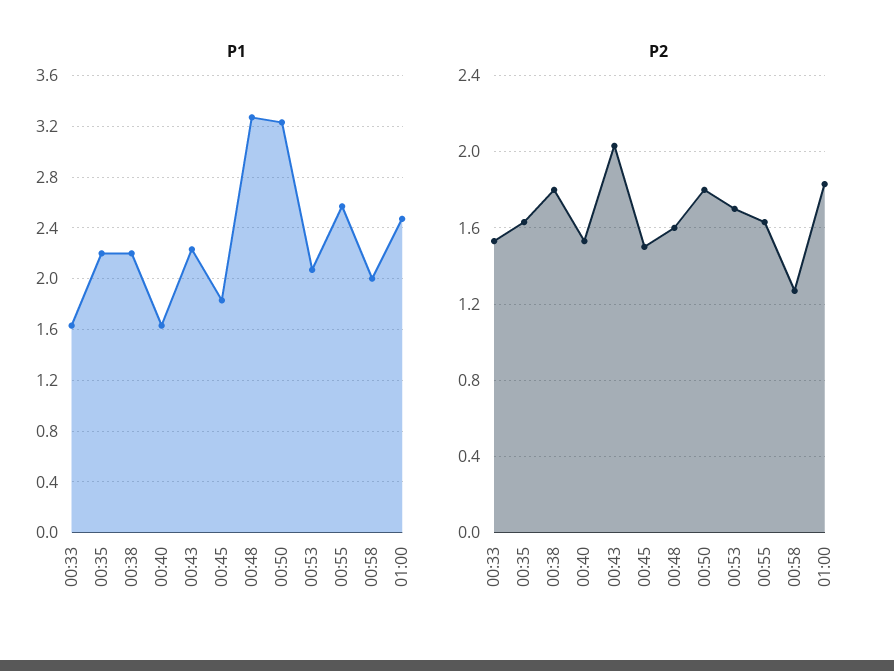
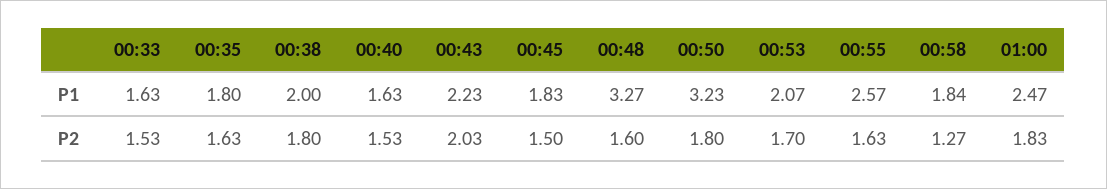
  {
    "P1": {
      "00:33": 1.63,
-     "00:35": 2.2,
+     "00:35": 1.8,
-     "00:38": 2.2,
+     "00:38": 2,
      "00:40": 1.63,
      "00:43": 2.23,
      "00:45": 1.83,
      "00:48": 3.27,
      "00:50": 3.23,
      "00:53": 2.07,
      "00:55": 2.57,
-     "00:58": 2,
+     "00:58": 1.84,
      "01:00": 2.47
    },
    "P2": {
      "00:33": 1.53,
      "00:35": 1.63,
      "00:38": 1.8,
      "00:40": 1.53,
      "00:43": 2.03,
      "00:45": 1.5,
      "00:48": 1.6,
      "00:50": 1.8,
      "00:53": 1.7,
      "00:55": 1.63,
      "00:58": 1.27,
      "01:00": 1.83
    }
  }

